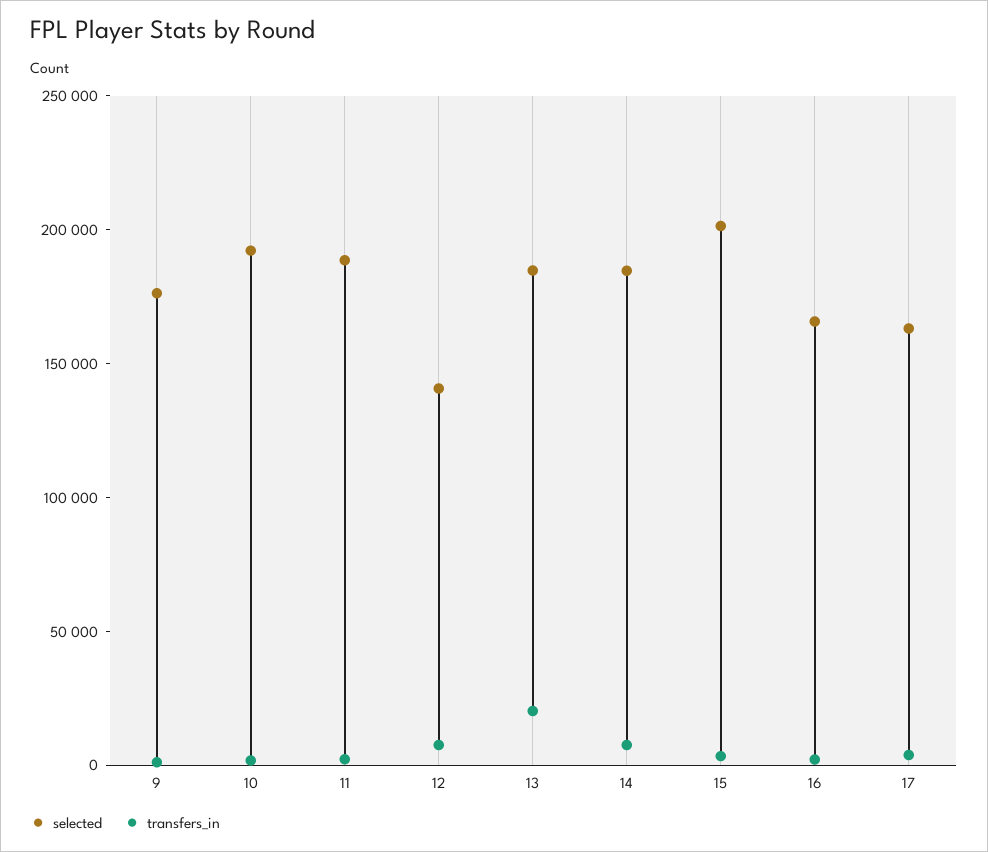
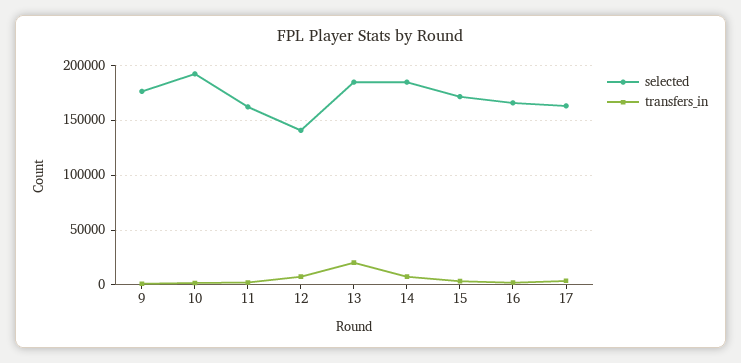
  {
    "selected": {
      "9": 180000,
      "10": 190000,
-     "11": 190000,
+     "11": 160000,
      "12": 140000,
      "13": 180000,
      "14": 180000,
-     "15": 200000,
+     "15": 170000,
      "16": 170000,
      "17": 160000
    },
    "transfers_in": {
      "9": 0,
      "10": 0,
      "11": 0,
      "12": 10000,
      "13": 20000,
      "14": 10000,
      "15": 0,
      "16": 0,
      "17": 0
    }
  }

